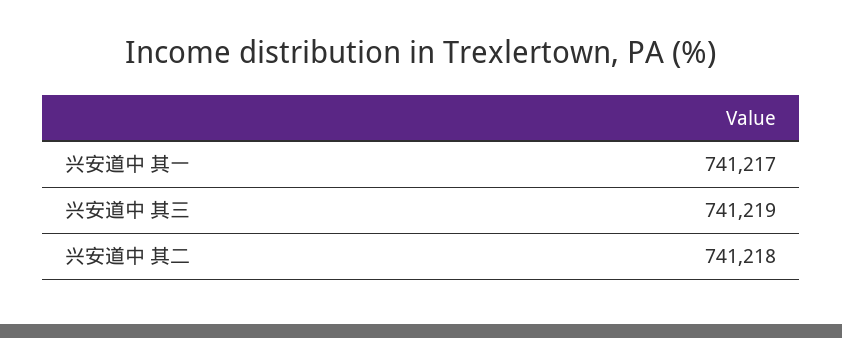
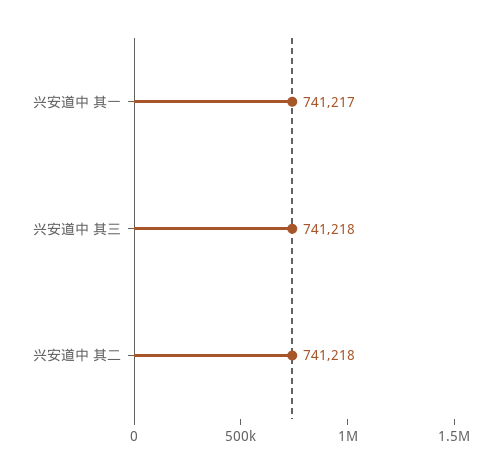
  {
    "兴安道中 其一": 741217,
-   "兴安道中 其三": 741219,
+   "兴安道中 其三": 741218,
    "兴安道中 其二": 741218
  }

